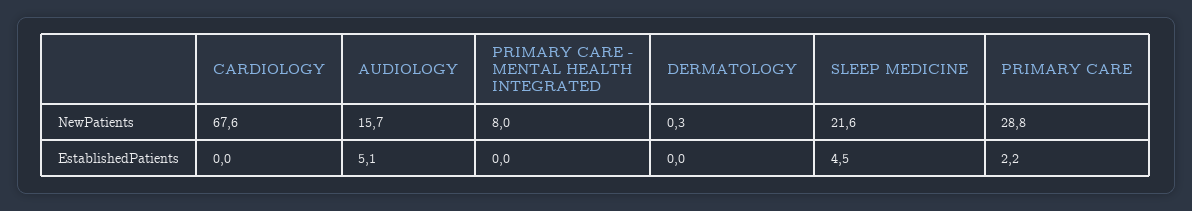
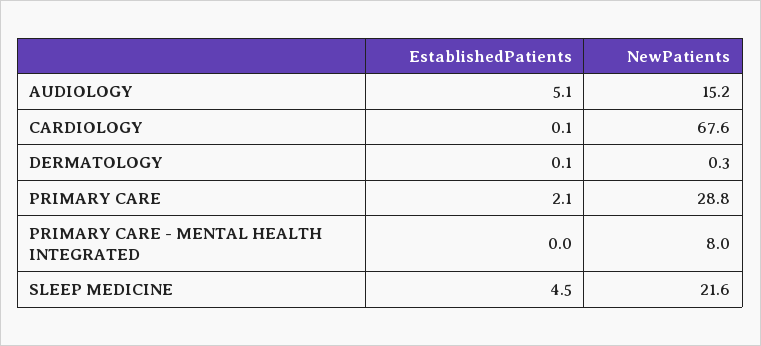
  {
    "CARDIOLOGY": {
      "NewPatients": 67.6,
-     "EstablishedPatients": 0
+     "EstablishedPatients": 0.1
    },
    "AUDIOLOGY": {
-     "NewPatients": 15.7,
+     "NewPatients": 15.2,
      "EstablishedPatients": 5.1
    },
    "PRIMARY CARE - MENTAL HEALTH INTEGRATED": {
      "NewPatients": 8,
      "EstablishedPatients": 0
    },
    "DERMATOLOGY": {
      "NewPatients": 0.3,
-     "EstablishedPatients": 0
+     "EstablishedPatients": 0.1
    },
    "SLEEP MEDICINE": {
      "NewPatients": 21.6,
      "EstablishedPatients": 4.5
    },
    "PRIMARY CARE": {
      "NewPatients": 28.8,
-     "EstablishedPatients": 2.2
+     "EstablishedPatients": 2.1
    }
  }

